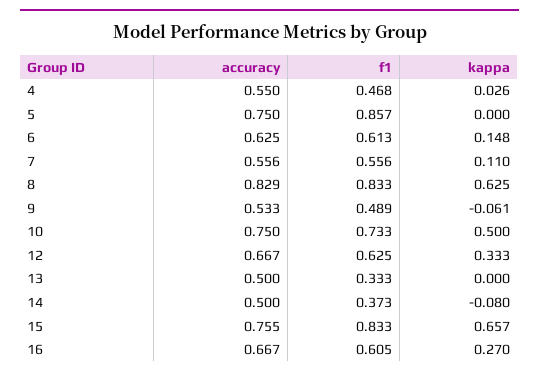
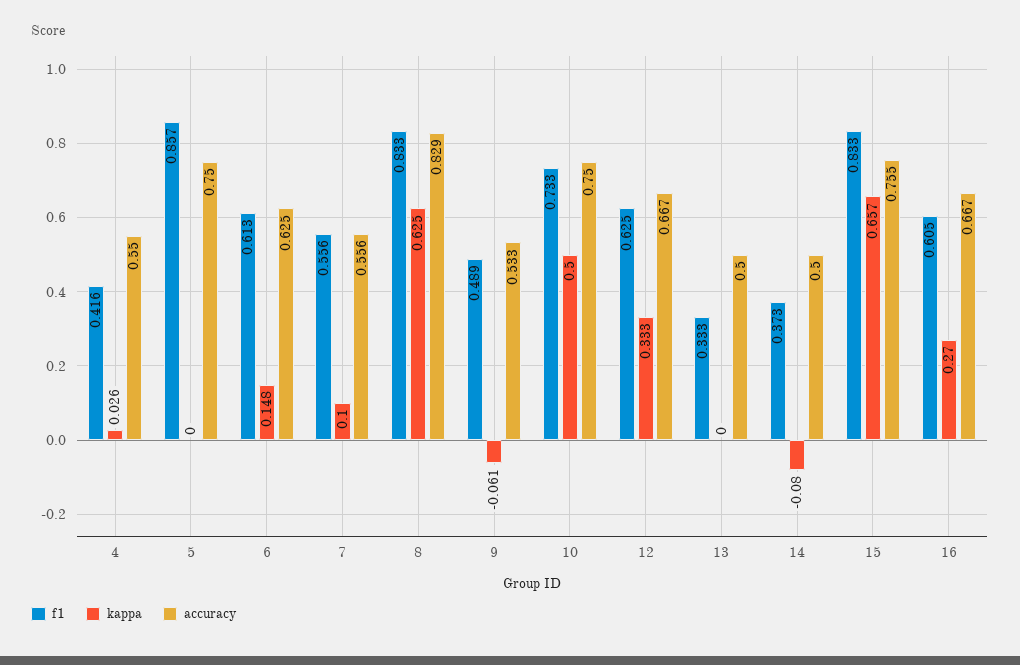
  {
    "accuracy": {
      "4": 0.55,
      "5": 0.75,
      "6": 0.625,
      "7": 0.556,
      "8": 0.829,
      "9": 0.533,
      "10": 0.75,
      "12": 0.667,
      "13": 0.5,
      "14": 0.5,
      "15": 0.755,
      "16": 0.667
    },
    "f1": {
-     "4": 0.468,
+     "4": 0.416,
      "5": 0.857,
      "6": 0.613,
      "7": 0.556,
      "8": 0.833,
      "9": 0.489,
      "10": 0.733,
      "12": 0.625,
      "13": 0.333,
      "14": 0.373,
      "15": 0.833,
      "16": 0.605
    },
    "kappa": {
      "4": 0.026,
      "5": 0,
      "6": 0.148,
-     "7": 0.11,
+     "7": 0.1,
      "8": 0.625,
      "9": -0.061,
      "10": 0.5,
      "12": 0.333,
      "13": 0,
      "14": -0.08,
      "15": 0.657,
      "16": 0.27
    }
  }

